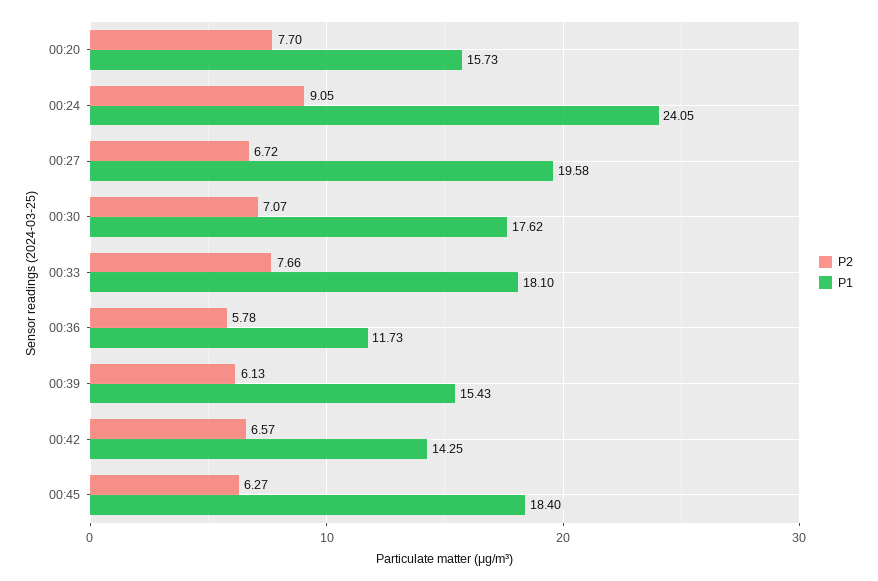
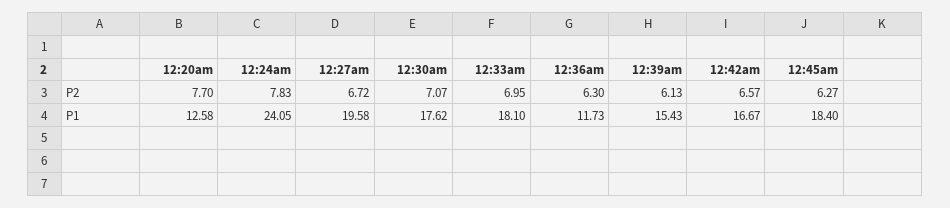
  {
    "P2": {
      "00:20": 7.7,
-     "00:24": 9.05,
+     "00:24": 7.83,
      "00:27": 6.72,
      "00:30": 7.07,
-     "00:33": 7.66,
+     "00:33": 6.95,
-     "00:36": 5.78,
+     "00:36": 6.3,
      "00:39": 6.13,
      "00:42": 6.57,
      "00:45": 6.27
    },
    "P1": {
-     "00:20": 15.73,
+     "00:20": 12.58,
      "00:24": 24.05,
      "00:27": 19.58,
      "00:30": 17.62,
      "00:33": 18.1,
      "00:36": 11.73,
      "00:39": 15.43,
-     "00:42": 14.25,
+     "00:42": 16.67,
      "00:45": 18.4
    }
  }

